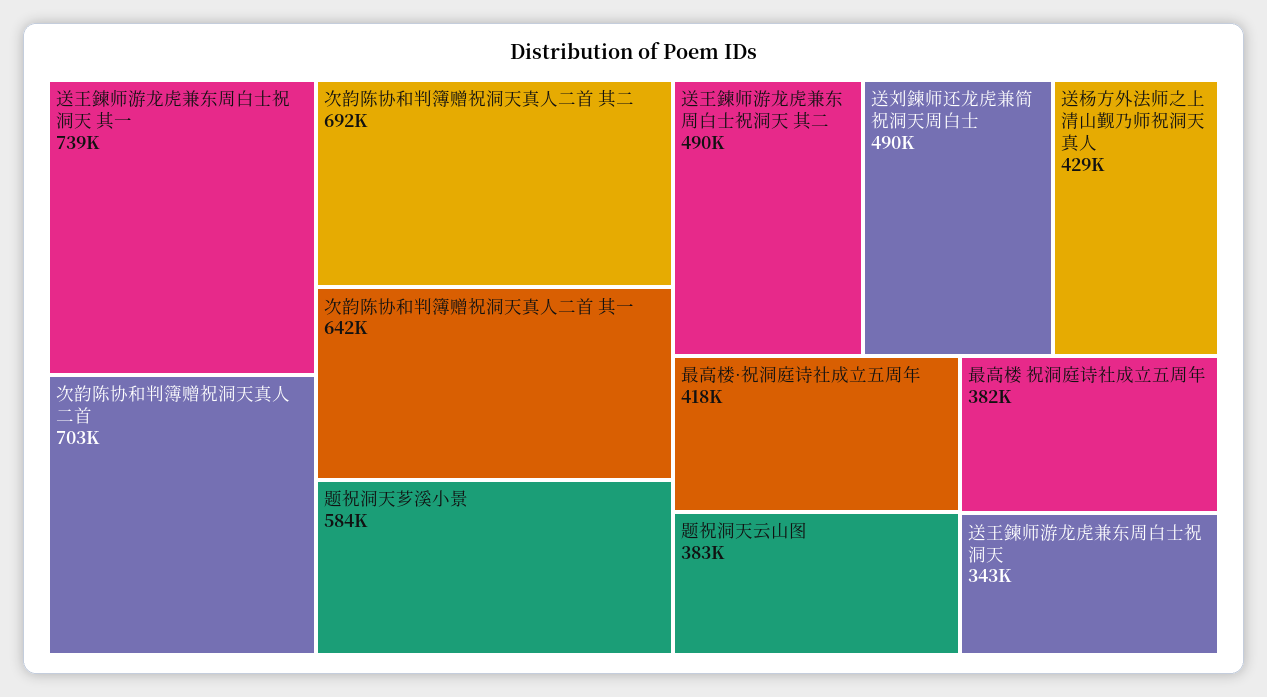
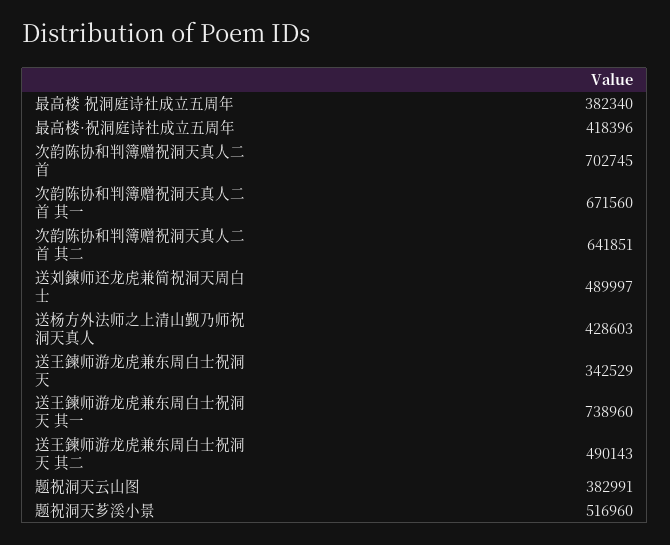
  {
    "送王鍊师游龙虎兼东周白士祝洞天 其一": 738960,
    "次韵陈协和判簿赠祝洞天真人二首": 702745,
-   "次韵陈协和判簿赠祝洞天真人二首 其二": 692000,
+   "次韵陈协和判簿赠祝洞天真人二首 其二": 641851,
-   "次韵陈协和判簿赠祝洞天真人二首 其一": 642000,
+   "次韵陈协和判簿赠祝洞天真人二首 其一": 671560,
-   "题祝洞天芗溪小景": 584000,
+   "题祝洞天芗溪小景": 516960,
    "送王鍊师游龙虎兼东周白士祝洞天 其二": 490143,
    "送刘鍊师还龙虎兼简祝洞天周白士": 489997,
    "送杨方外法师之上清山觐乃师祝洞天真人": 428603,
    "最高楼·祝洞庭诗社成立五周年": 418396,
    "题祝洞天云山图": 382991,
    "最高楼 祝洞庭诗社成立五周年": 382340,
    "送王鍊师游龙虎兼东周白士祝洞天": 342529
  }

